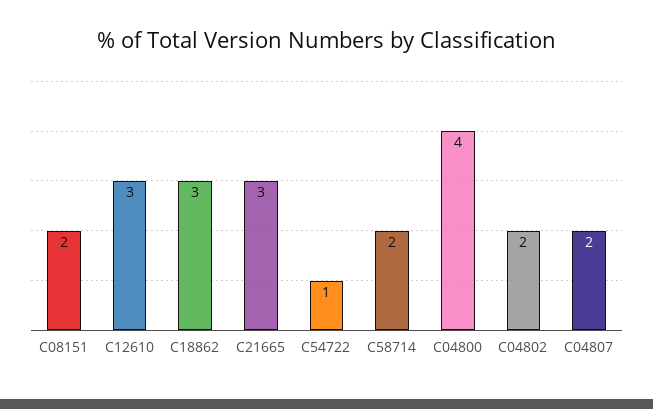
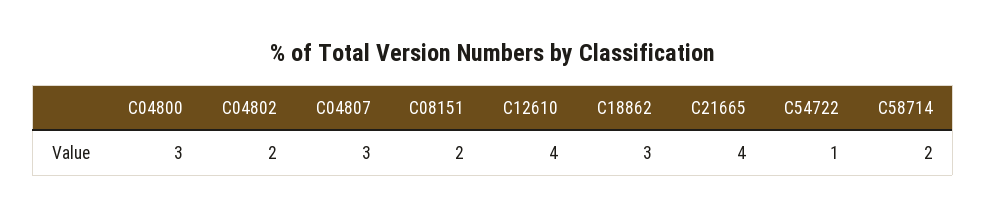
  {
    "C08151": 2,
-   "C12610": 3,
+   "C12610": 4,
    "C18862": 3,
-   "C21665": 3,
+   "C21665": 4,
    "C54722": 1,
    "C58714": 2,
-   "C04800": 4,
+   "C04800": 3,
    "C04802": 2,
-   "C04807": 2
+   "C04807": 3
  }

